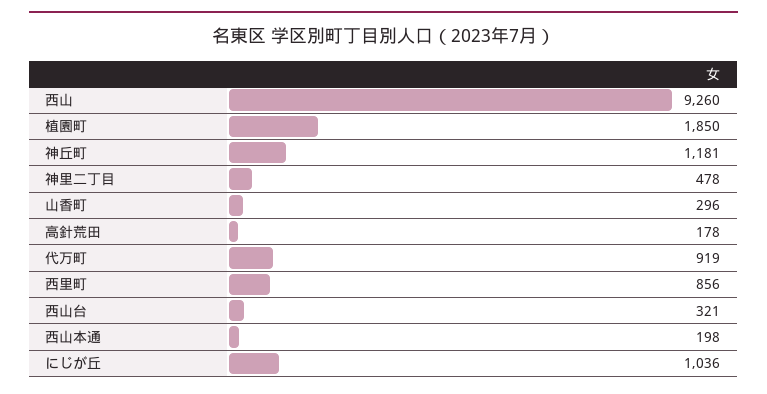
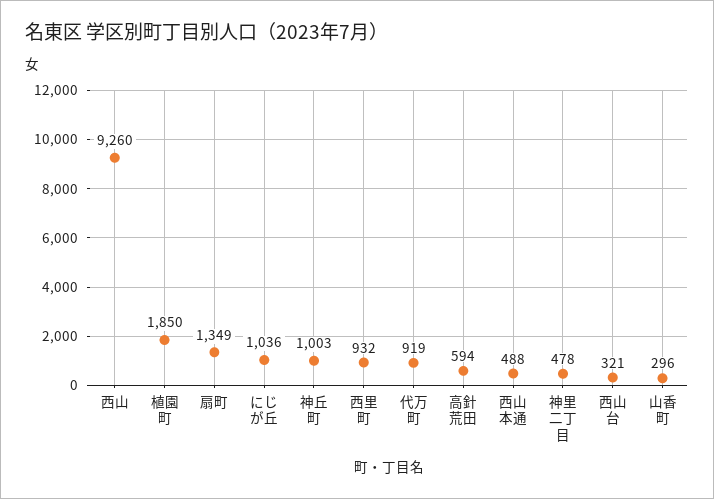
  {
    "西山": 9260,
    "植園町": 1850,
-   "神丘町": 1181,
+   "神丘町": 1003,
    "神里二丁目": 478,
    "山香町": 296,
-   "高針荒田": 178,
+   "高針荒田": 594,
    "代万町": 919,
-   "西里町": 856,
+   "西里町": 932,
    "西山台": 321,
-   "西山本通": 198,
+   "西山本通": 488,
-   "にじが丘": 1036
+   "にじが丘": 1036,
+   "扇町": 1349
  }

